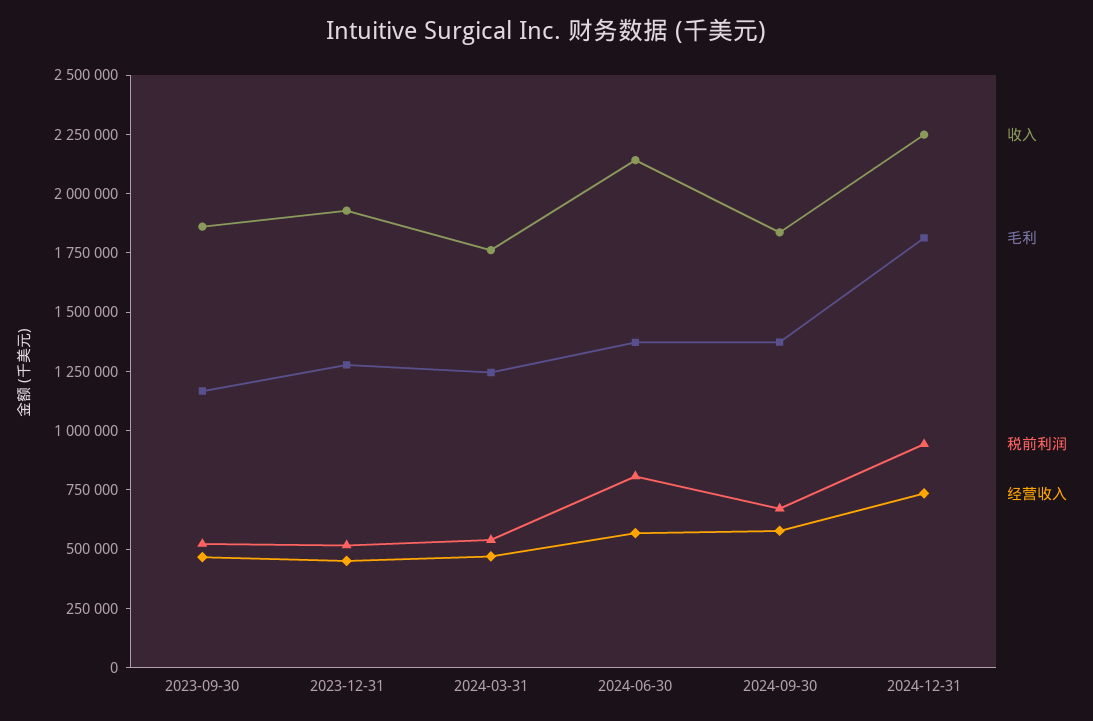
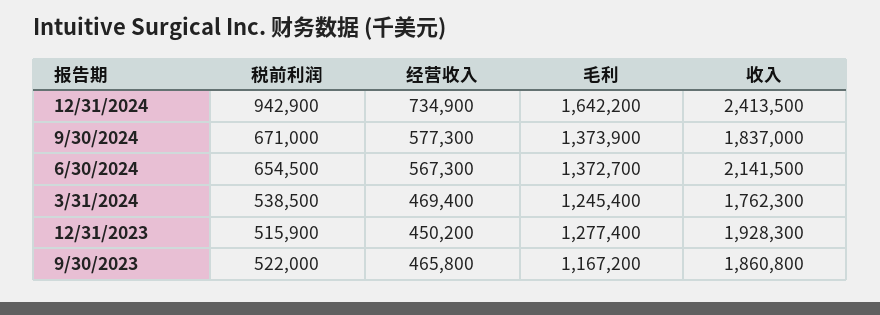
  {
    "收入": {
      "2023-09-30": 1860800,
      "2023-12-31": 1928300,
      "2024-03-31": 1762300,
      "2024-06-30": 2141500,
      "2024-09-30": 1837000,
-     "2024-12-31": 2250000
+     "2024-12-31": 2413500
    },
    "毛利": {
      "2023-09-30": 1167200,
      "2023-12-31": 1277400,
      "2024-03-31": 1245400,
      "2024-06-30": 1372700,
      "2024-09-30": 1373900,
-     "2024-12-31": 1800000
+     "2024-12-31": 1642200
    },
    "税前利润": {
      "2023-09-30": 522000,
      "2023-12-31": 515900,
      "2024-03-31": 538500,
-     "2024-06-30": 800000,
+     "2024-06-30": 654500,
      "2024-09-30": 671000,
      "2024-12-31": 942900
    },
    "经营收入": {
      "2023-09-30": 465800,
      "2023-12-31": 450200,
      "2024-03-31": 469400,
      "2024-06-30": 567300,
      "2024-09-30": 577300,
      "2024-12-31": 734900
    }
  }

